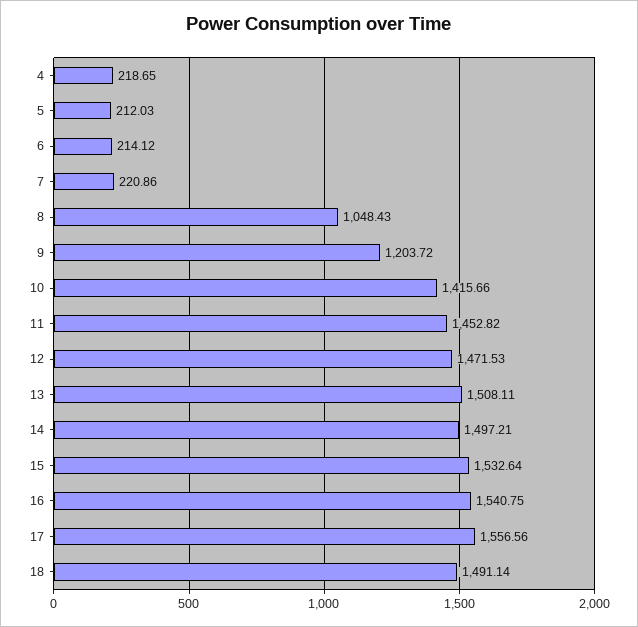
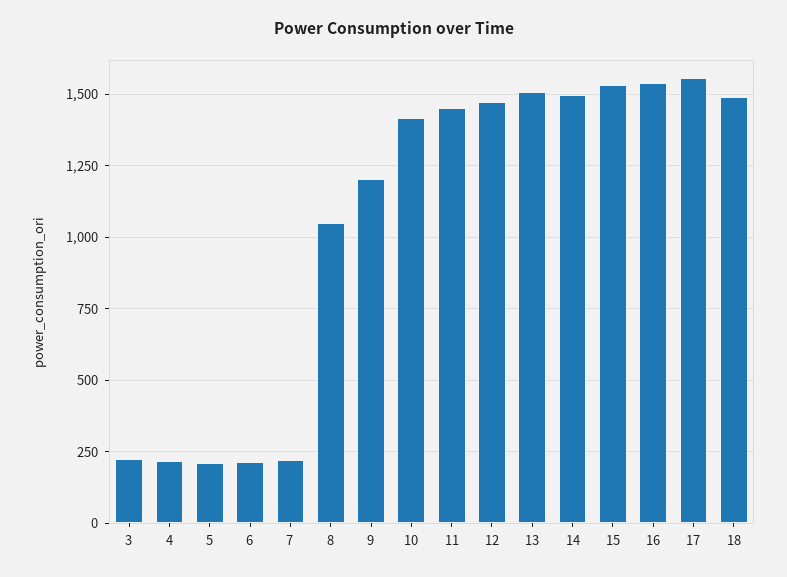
  {
    "4": 218.65,
    "5": 212.03,
    "6": 214.12,
    "7": 220.86,
    "8": 1048.43,
    "9": 1203.72,
    "10": 1415.66,
    "11": 1452.82,
    "12": 1471.53,
    "13": 1508.11,
    "14": 1497.21,
    "15": 1532.64,
    "16": 1540.75,
    "17": 1556.56,
-   "18": 1491.14
+   "18": 1491.14,
+   "3": 225
  }

